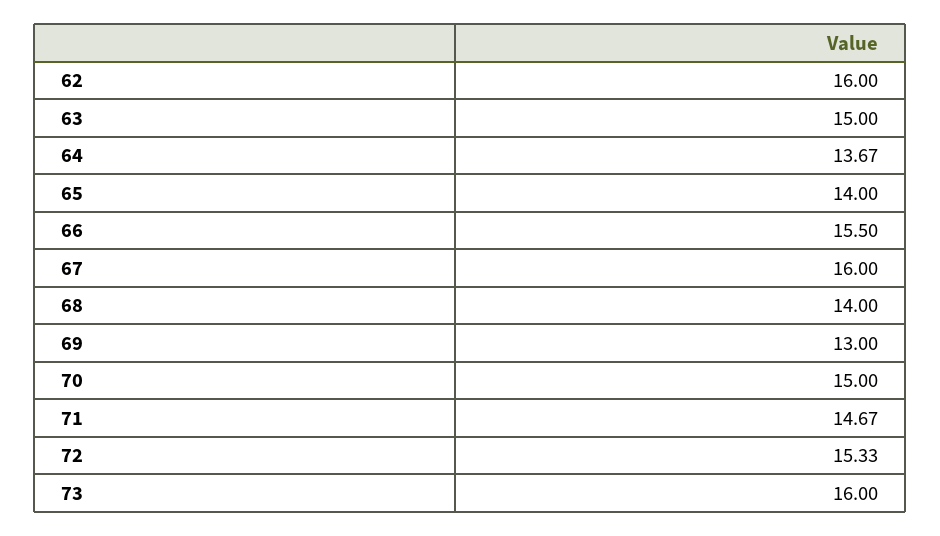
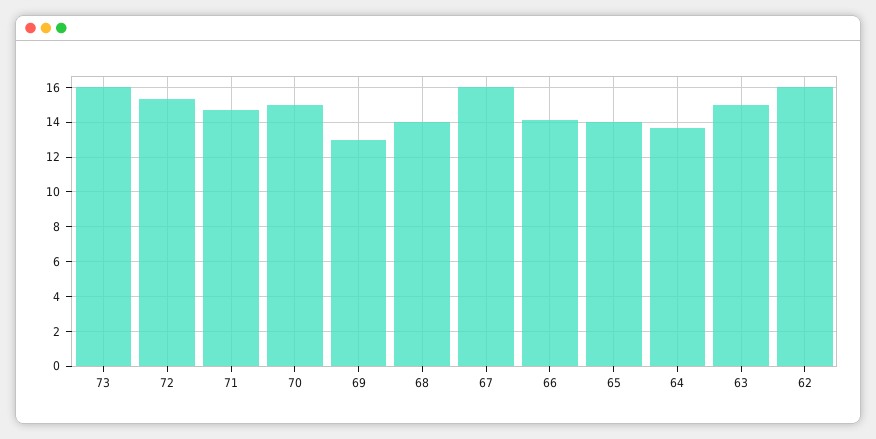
  {
    "62": 16,
    "63": 15,
    "64": 13.67,
    "65": 14,
-   "66": 15.5,
+   "66": 14,
    "67": 16,
    "68": 14,
    "69": 13,
    "70": 15,
    "71": 14.67,
    "72": 15.33,
    "73": 16
  }

